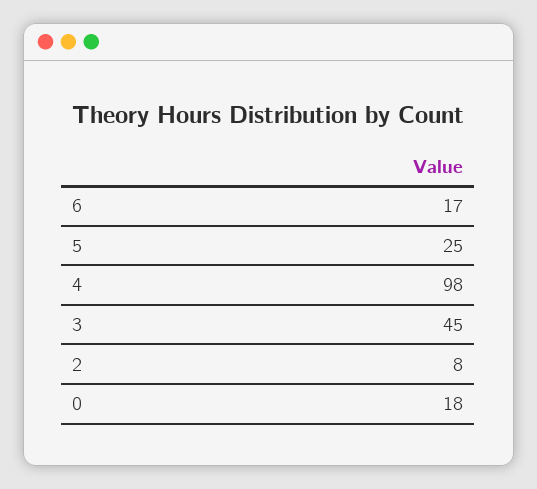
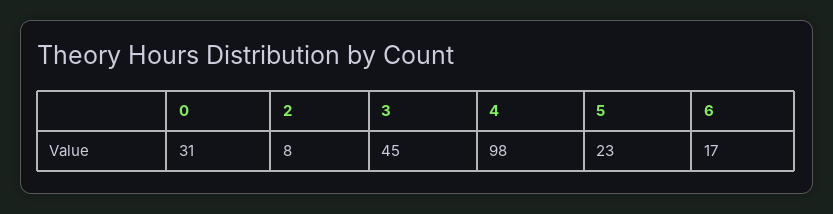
  {
    "6": 17,
-   "5": 25,
+   "5": 23,
    "4": 98,
    "3": 45,
    "2": 8,
-   "0": 18
+   "0": 31
  }

